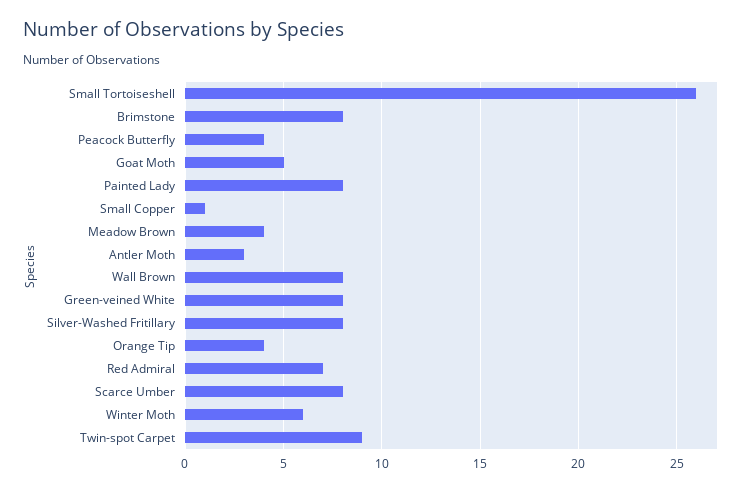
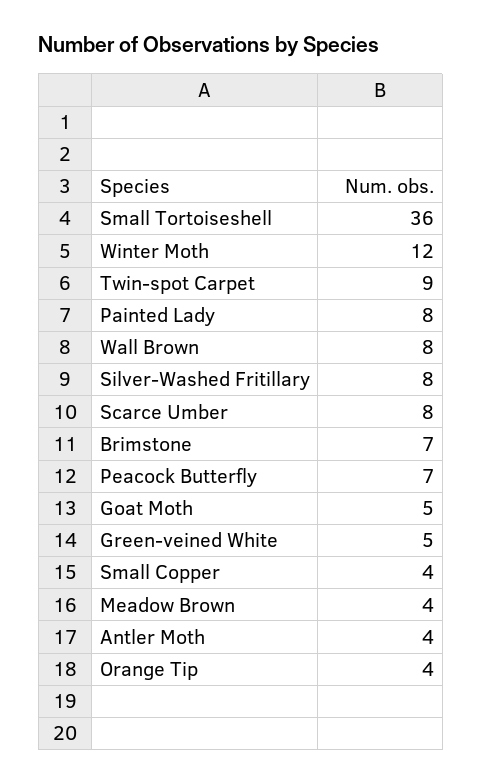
  {
-   "Small Tortoiseshell": 26,
+   "Small Tortoiseshell": 36,
-   "Brimstone": 8,
+   "Brimstone": 7,
-   "Peacock Butterfly": 4,
+   "Peacock Butterfly": 7,
    "Goat Moth": 5,
    "Painted Lady": 8,
-   "Small Copper": 1,
+   "Small Copper": 4,
    "Meadow Brown": 4,
-   "Antler Moth": 3,
+   "Antler Moth": 4,
    "Wall Brown": 8,
-   "Green-veined White": 8,
+   "Green-veined White": 5,
    "Silver-Washed Fritillary": 8,
    "Orange Tip": 4,
-   "Red Admiral": 7,
    "Scarce Umber": 8,
-   "Winter Moth": 6,
+   "Winter Moth": 12,
    "Twin-spot Carpet": 9
  }

